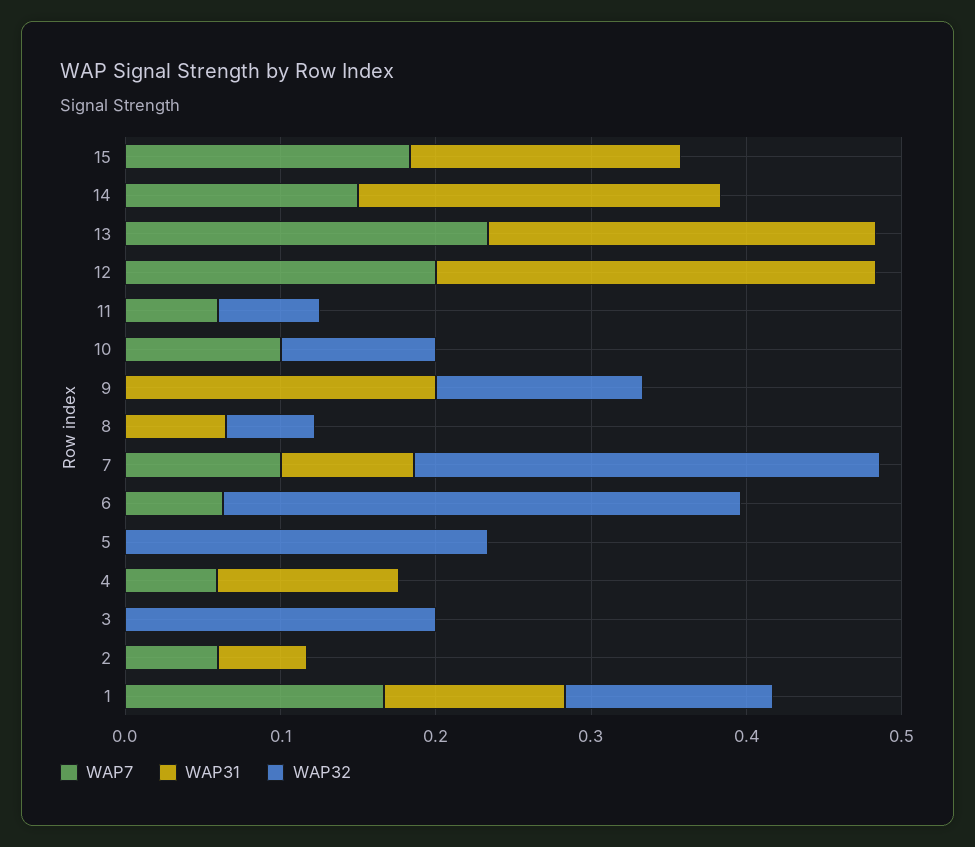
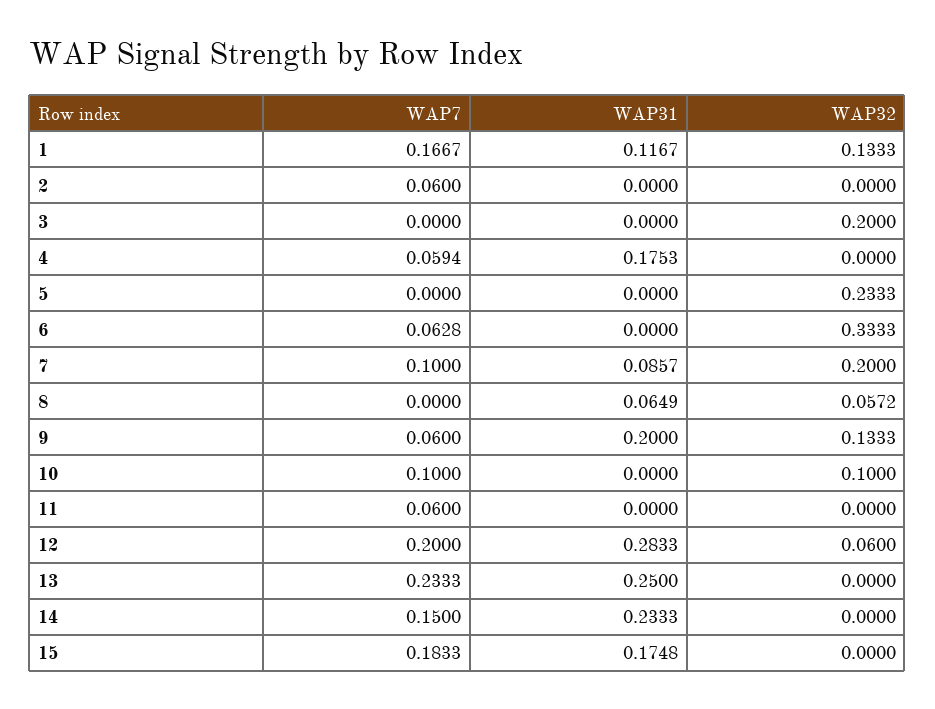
  {
    "WAP7": {
      "15": 0.1833,
      "14": 0.15,
      "13": 0.2333,
      "12": 0.2,
      "11": 0.06,
      "10": 0.1,
-     "9": 0,
+     "9": 0.06,
      "8": 0,
      "7": 0.1,
      "6": 0.0628,
      "5": 0,
      "4": 0.0594,
      "3": 0,
      "2": 0.06,
      "1": 0.1667
    },
    "WAP31": {
      "15": 0.1748,
      "14": 0.2333,
      "13": 0.25,
      "12": 0.2833,
      "11": 0,
      "10": 0,
      "9": 0.2,
      "8": 0.0649,
      "7": 0.0857,
      "6": 0,
      "5": 0,
-     "4": 0.12,
+     "4": 0.1753,
      "3": 0,
-     "2": 0.06,
+     "2": 0,
      "1": 0.1167
    },
    "WAP32": {
      "15": 0,
      "14": 0,
      "13": 0,
-     "12": 0,
+     "12": 0.06,
-     "11": 0.06,
+     "11": 0,
      "10": 0.1,
      "9": 0.1333,
      "8": 0.0572,
-     "7": 0.3,
+     "7": 0.2,
      "6": 0.3333,
      "5": 0.2333,
      "4": 0,
      "3": 0.2,
      "2": 0,
      "1": 0.1333
    }
  }

